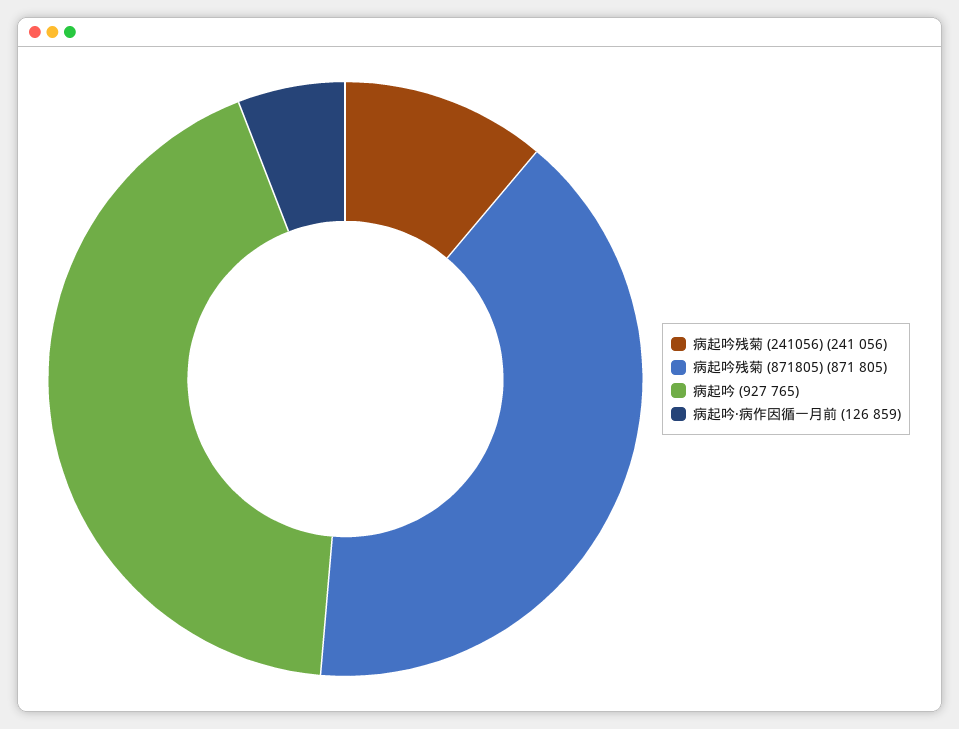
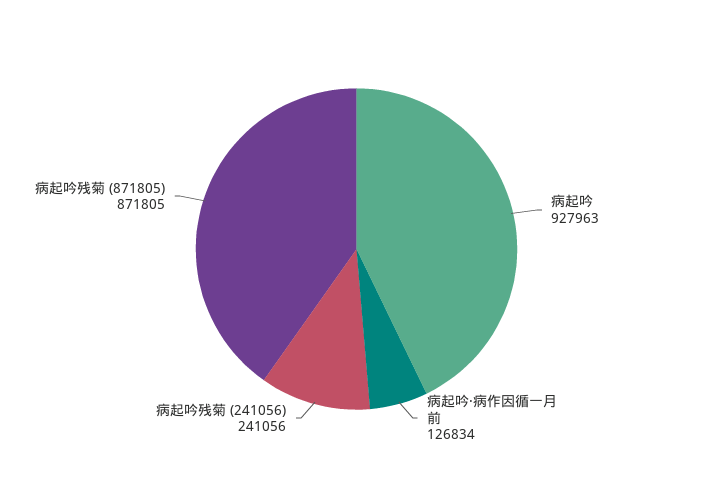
  {
    "病起吟残菊 (241056)": 241056,
    "病起吟残菊 (871805)": 871805,
-   "病起吟": 927765,
+   "病起吟": 927963,
-   "病起吟·病作因循一月前": 126859
+   "病起吟·病作因循一月前": 126834
  }

